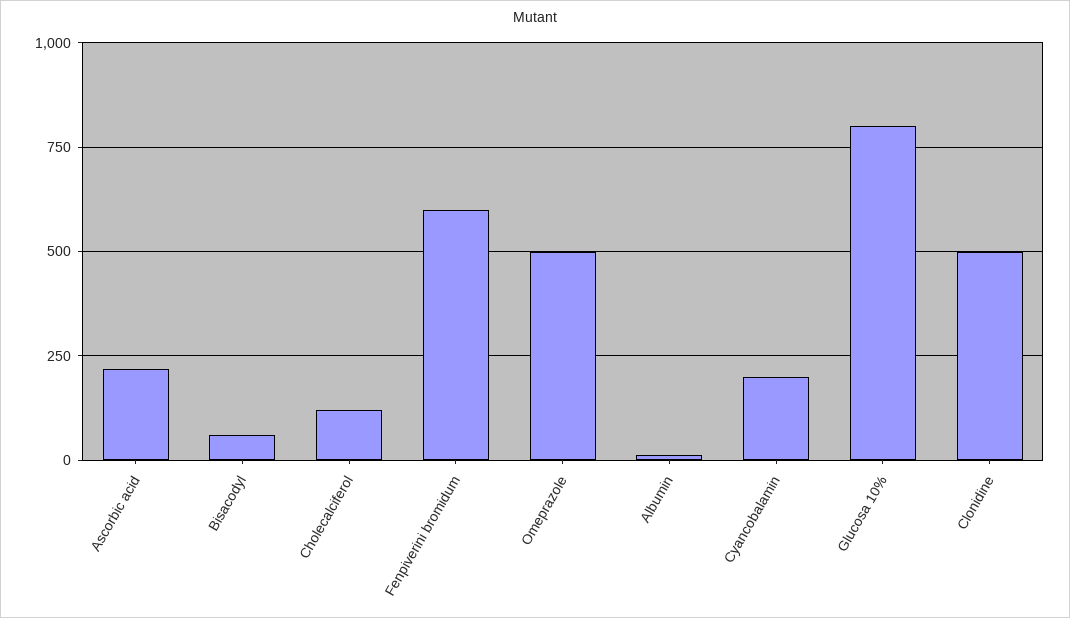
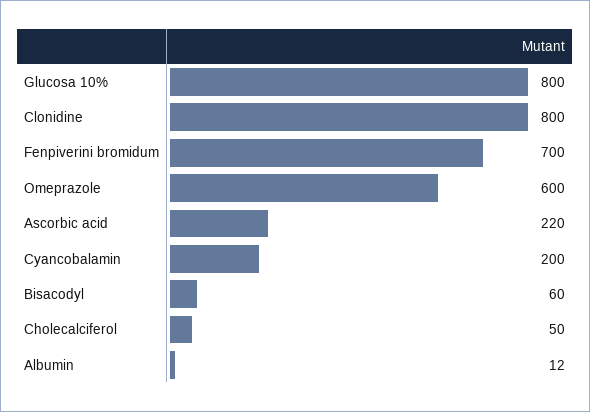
  {
    "Ascorbic acid": 220,
    "Bisacodyl": 60,
-   "Cholecalciferol": 125,
+   "Cholecalciferol": 50,
-   "Fenpiverini bromidum": 600,
+   "Fenpiverini bromidum": 700,
-   "Omeprazole": 500,
+   "Omeprazole": 600,
    "Albumin": 12,
    "Cyancobalamin": 200,
    "Glucosa 10%": 800,
-   "Clonidine": 500
+   "Clonidine": 800
  }

